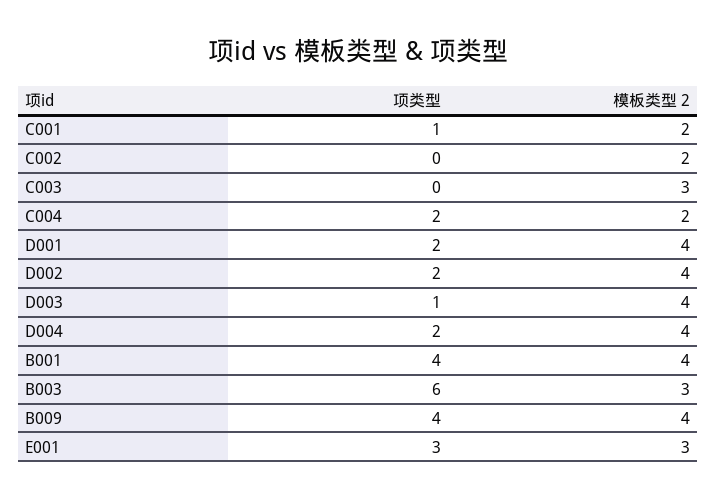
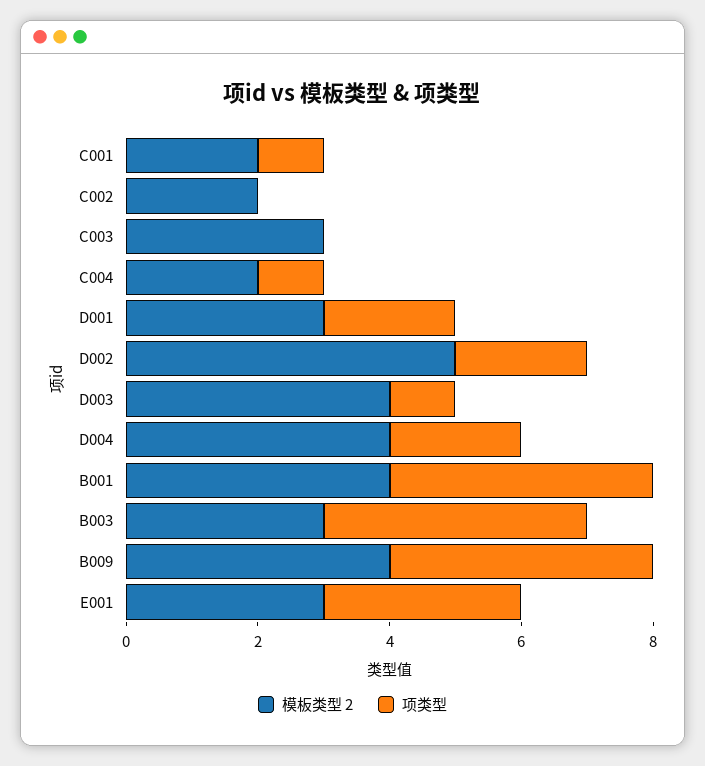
  {
    "项类型": {
      "C001": 1,
      "C002": 0,
      "C003": 0,
-     "C004": 2,
+     "C004": 1,
      "D001": 2,
      "D002": 2,
      "D003": 1,
      "D004": 2,
      "B001": 4,
-     "B003": 6,
+     "B003": 4,
      "B009": 4,
      "E001": 3
    },
    "模板类型 2": {
      "C001": 2,
      "C002": 2,
      "C003": 3,
      "C004": 2,
-     "D001": 4,
+     "D001": 3,
-     "D002": 4,
+     "D002": 5,
      "D003": 4,
      "D004": 4,
      "B001": 4,
      "B003": 3,
      "B009": 4,
      "E001": 3
    }
  }

